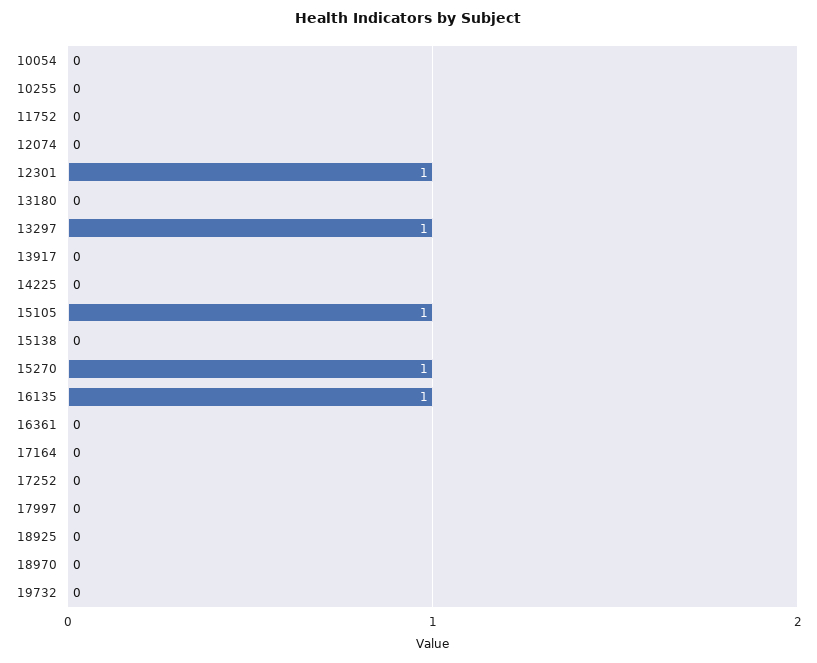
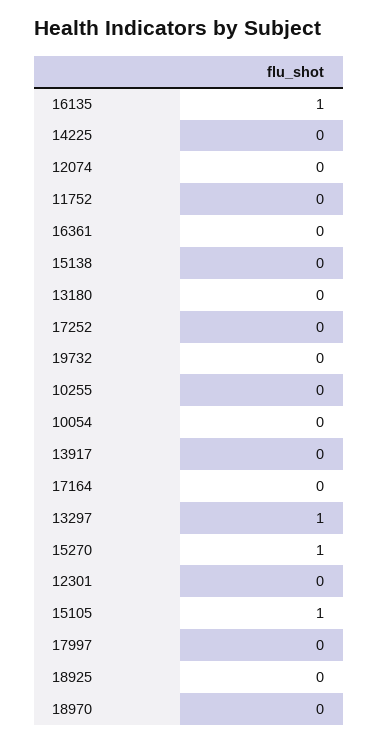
  {
    "10054": 0,
    "10255": 0,
    "11752": 0,
    "12074": 0,
-   "12301": 1,
+   "12301": 0,
    "13180": 0,
    "13297": 1,
    "13917": 0,
    "14225": 0,
    "15105": 1,
    "15138": 0,
    "15270": 1,
    "16135": 1,
    "16361": 0,
    "17164": 0,
    "17252": 0,
    "17997": 0,
    "18925": 0,
    "18970": 0,
    "19732": 0
  }

